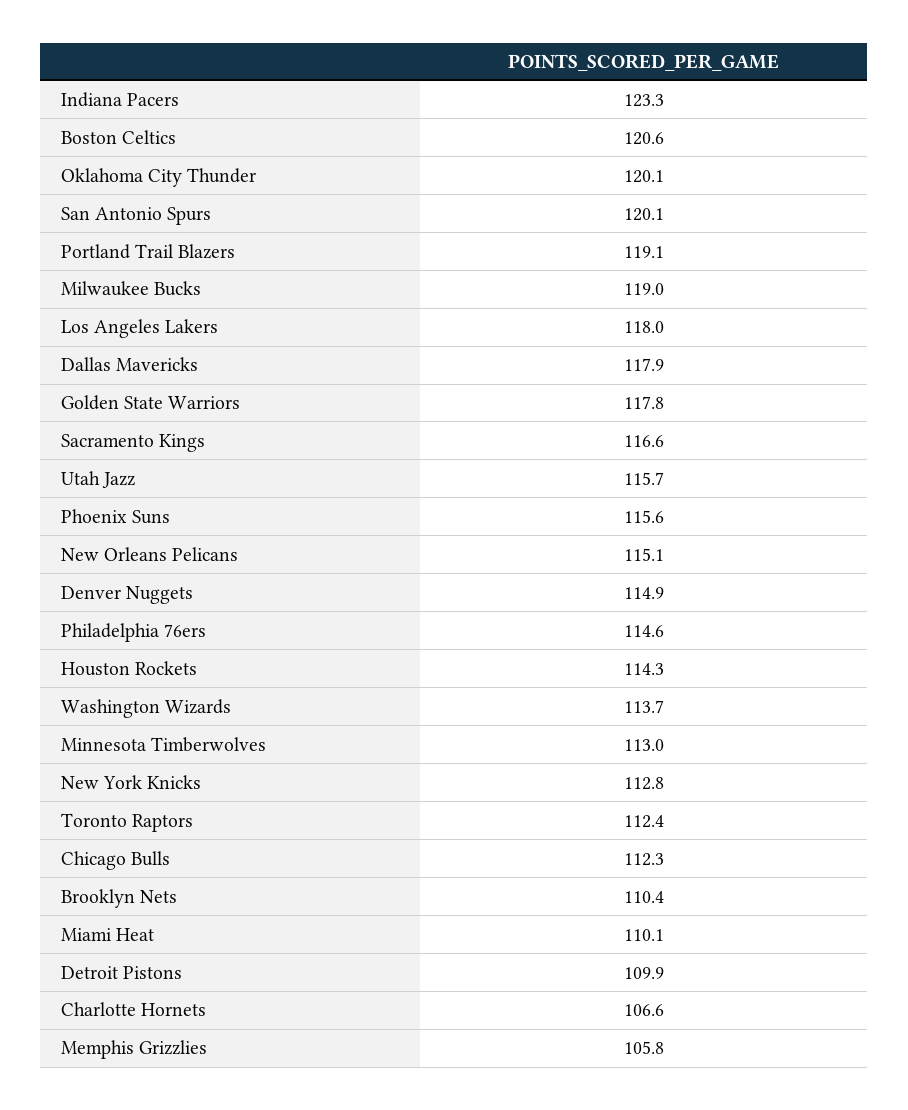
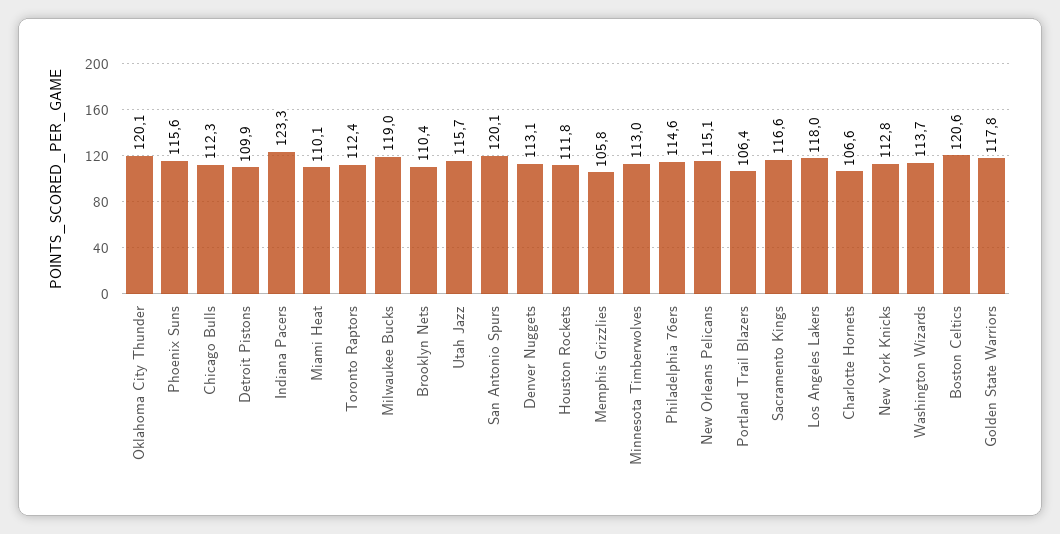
  {
    "Indiana Pacers": 123.3,
    "Boston Celtics": 120.6,
    "Oklahoma City Thunder": 120.1,
    "San Antonio Spurs": 120.1,
-   "Portland Trail Blazers": 119.1,
+   "Portland Trail Blazers": 106.4,
    "Milwaukee Bucks": 119,
    "Los Angeles Lakers": 118,
-   "Dallas Mavericks": 117.9,
    "Golden State Warriors": 117.8,
    "Sacramento Kings": 116.6,
    "Utah Jazz": 115.7,
    "Phoenix Suns": 115.6,
    "New Orleans Pelicans": 115.1,
-   "Denver Nuggets": 114.9,
+   "Denver Nuggets": 113.1,
    "Philadelphia 76ers": 114.6,
-   "Houston Rockets": 114.3,
+   "Houston Rockets": 111.8,
    "Washington Wizards": 113.7,
    "Minnesota Timberwolves": 113,
    "New York Knicks": 112.8,
    "Toronto Raptors": 112.4,
    "Chicago Bulls": 112.3,
    "Brooklyn Nets": 110.4,
    "Miami Heat": 110.1,
    "Detroit Pistons": 109.9,
    "Charlotte Hornets": 106.6,
    "Memphis Grizzlies": 105.8
  }

